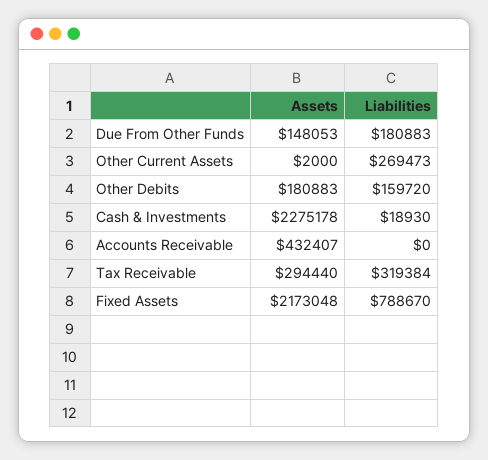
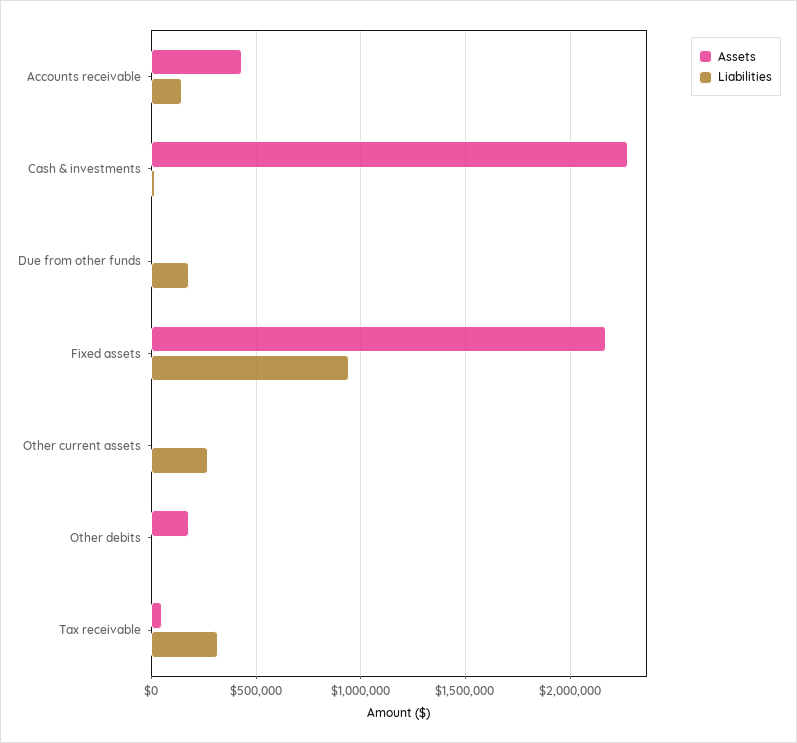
  {
    "Assets": {
-     "Due From Other Funds": 148053,
+     "Due From Other Funds": 0,
      "Other Current Assets": 2000,
      "Other Debits": 180883,
      "Cash & Investments": 2275178,
      "Accounts Receivable": 432407,
-     "Tax Receivable": 294440,
+     "Tax Receivable": 50000,
      "Fixed Assets": 2173048
    },
    "Liabilities": {
      "Due From Other Funds": 180883,
      "Other Current Assets": 269473,
-     "Other Debits": 159720,
+     "Other Debits": 0,
      "Cash & Investments": 18930,
-     "Accounts Receivable": 0,
+     "Accounts Receivable": 150000,
      "Tax Receivable": 319384,
-     "Fixed Assets": 788670
+     "Fixed Assets": 950000
    }
  }

